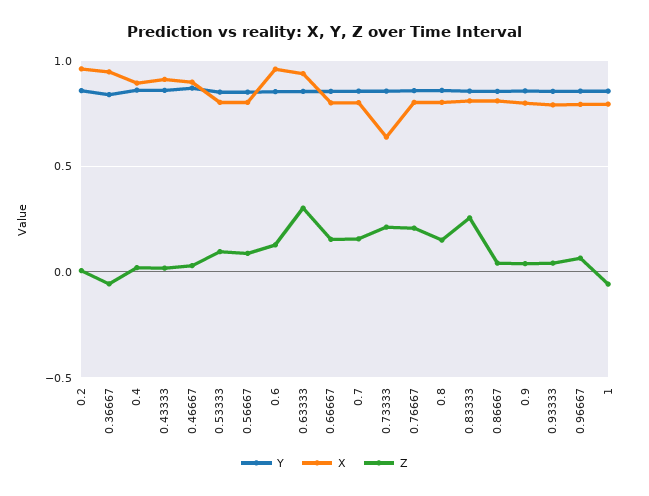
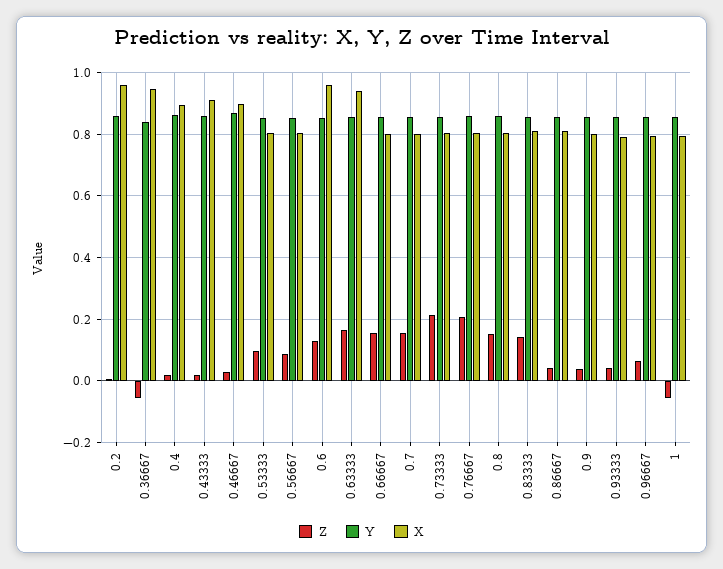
  {
    "Y": {
      "0.2": 0.86,
      "0.36667": 0.84,
      "0.4": 0.86,
      "0.43333": 0.86,
      "0.46667": 0.88,
      "0.53333": 0.86,
      "0.56667": 0.86,
      "0.6": 0.86,
      "0.63333": 0.86,
      "0.66667": 0.86,
      "0.7": 0.86,
      "0.73333": 0.86,
      "0.76667": 0.86,
      "0.8": 0.86,
      "0.83333": 0.86,
      "0.86667": 0.86,
      "0.9": 0.86,
      "0.93333": 0.86,
      "0.96667": 0.86,
      "1": 0.86
    },
    "X": {
      "0.2": 0.96,
      "0.36667": 0.94,
      "0.4": 0.9,
      "0.43333": 0.92,
      "0.46667": 0.9,
      "0.53333": 0.8,
      "0.56667": 0.8,
      "0.6": 0.96,
      "0.63333": 0.94,
      "0.66667": 0.8,
      "0.7": 0.8,
-     "0.73333": 0.65,
+     "0.73333": 0.8,
      "0.76667": 0.8,
      "0.8": 0.8,
      "0.83333": 0.82,
      "0.86667": 0.82,
      "0.9": 0.8,
      "0.93333": 0.8,
      "0.96667": 0.8,
      "1": 0.8
    },
    "Z": {
      "0.2": 0,
      "0.36667": -0.06,
      "0.4": 0.02,
      "0.43333": 0.02,
      "0.46667": 0.02,
      "0.53333": 0.1,
      "0.56667": 0.08,
      "0.6": 0.12,
-     "0.63333": 0.3,
+     "0.63333": 0.16,
      "0.66667": 0.16,
      "0.7": 0.16,
      "0.73333": 0.22,
      "0.76667": 0.2,
      "0.8": 0.16,
-     "0.83333": 0.25,
+     "0.83333": 0.14,
      "0.86667": 0.04,
      "0.9": 0.04,
      "0.93333": 0.04,
      "0.96667": 0.06,
      "1": -0.06
    }
  }

